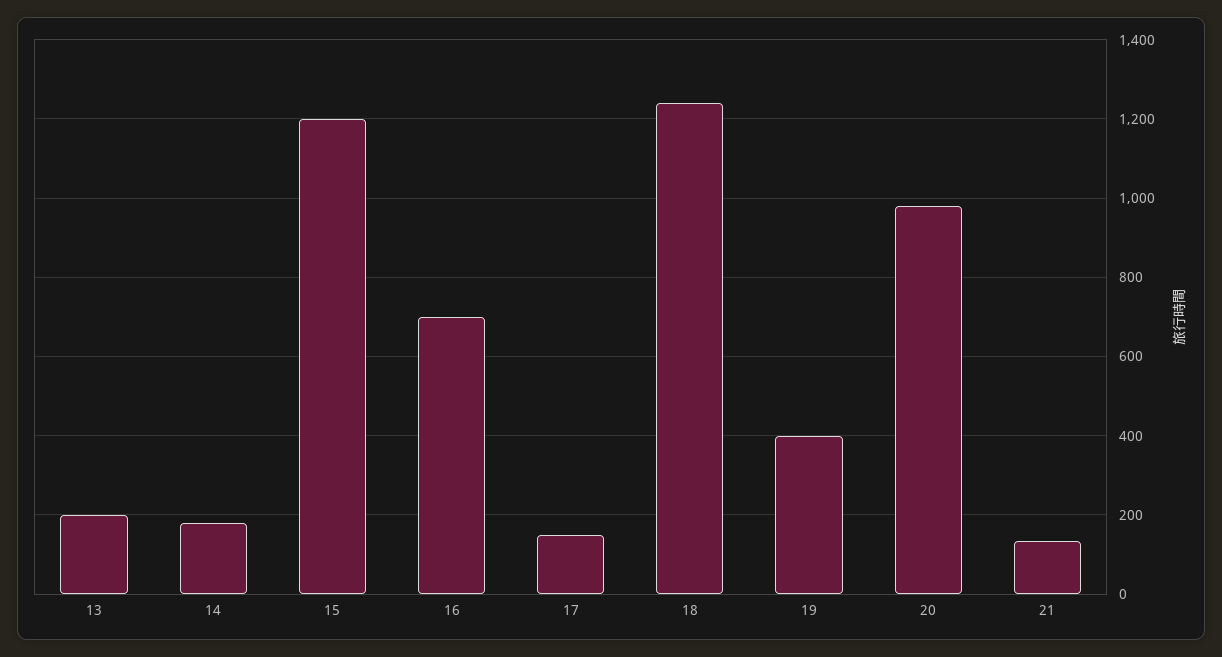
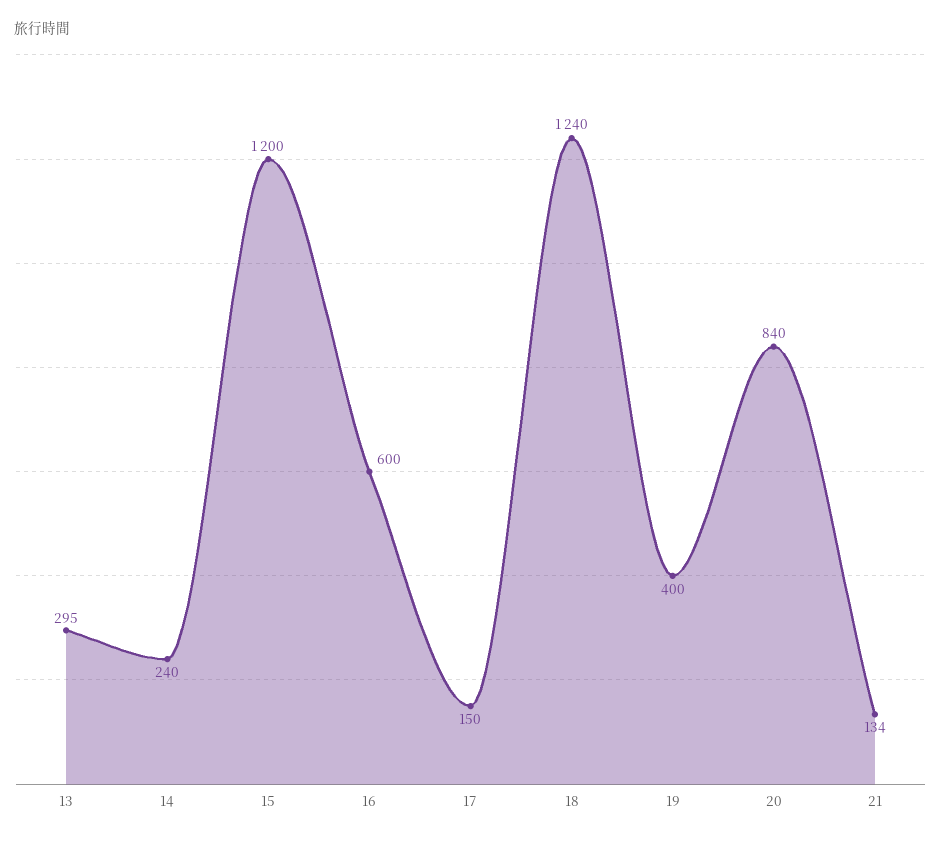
  {
-   "13": 200,
+   "13": 295,
-   "14": 180,
+   "14": 240,
    "15": 1200,
-   "16": 700,
+   "16": 600,
    "17": 150,
    "18": 1240,
    "19": 400,
-   "20": 980,
+   "20": 840,
    "21": 134
  }

